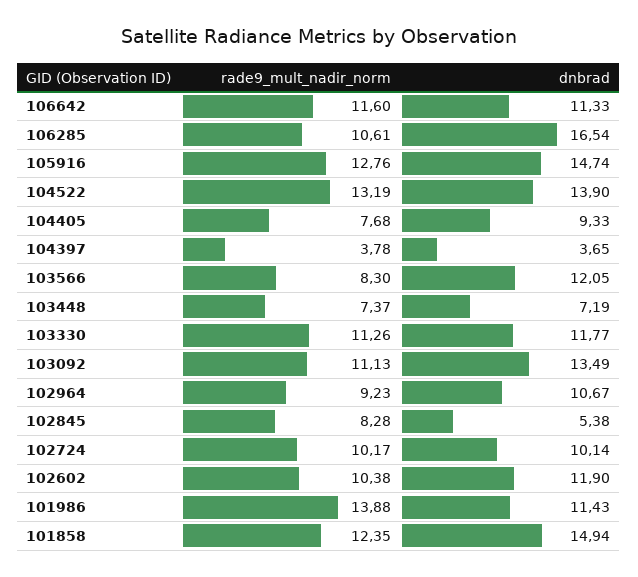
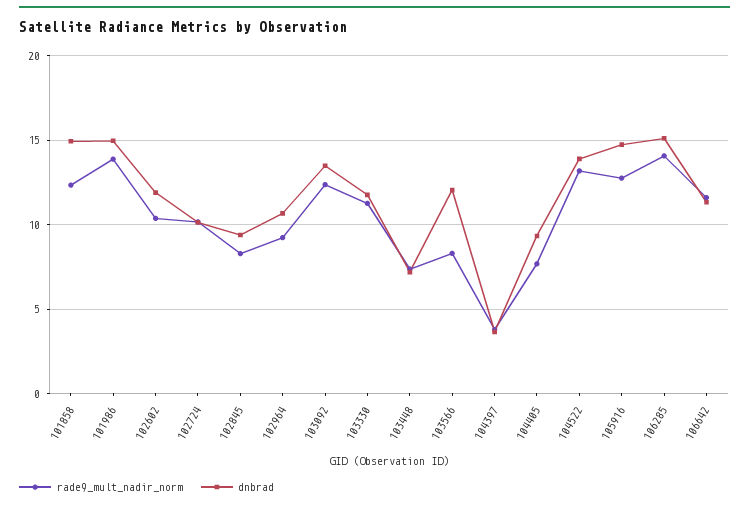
  {
    "rade9_mult_nadir_norm": {
      "106642": 11.6,
-     "106285": 10.61,
+     "106285": 14,
      "105916": 12.76,
      "104522": 13.19,
      "104405": 7.68,
      "104397": 3.78,
      "103566": 8.3,
      "103448": 7.37,
      "103330": 11.26,
-     "103092": 11.13,
+     "103092": 12.5,
      "102964": 9.23,
      "102845": 8.28,
      "102724": 10.17,
      "102602": 10.38,
      "101986": 13.88,
      "101858": 12.35
    },
    "dnbrad": {
      "106642": 11.33,
-     "106285": 16.54,
+     "106285": 15,
      "105916": 14.74,
      "104522": 13.9,
      "104405": 9.33,
      "104397": 3.65,
      "103566": 12.05,
      "103448": 7.19,
      "103330": 11.77,
      "103092": 13.49,
      "102964": 10.67,
-     "102845": 5.38,
+     "102845": 9.5,
      "102724": 10.14,
      "102602": 11.9,
-     "101986": 11.43,
+     "101986": 15,
      "101858": 14.94
    }
  }

